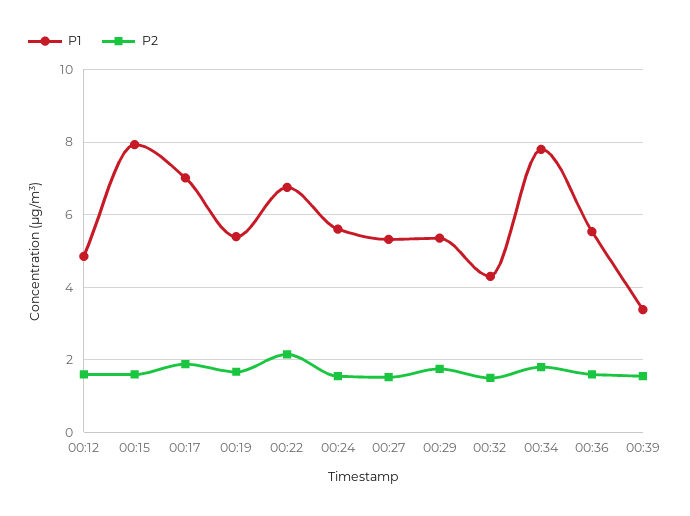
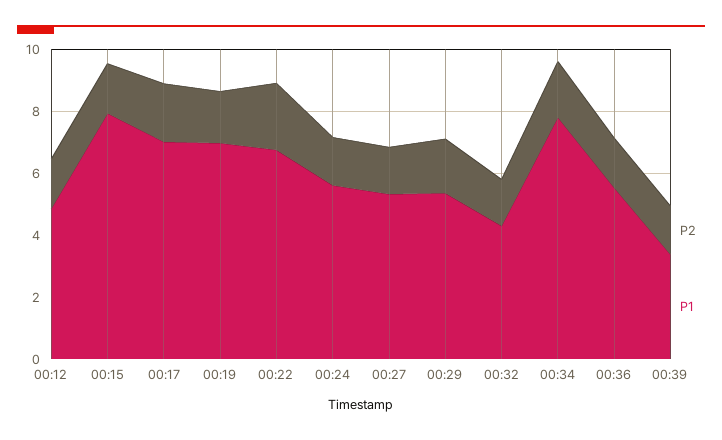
  {
    "P1": {
      "00:12": 4.8,
      "00:15": 8,
      "00:17": 7,
-     "00:19": 5.4,
+     "00:19": 7,
      "00:22": 6.8,
      "00:24": 5.6,
      "00:27": 5.4,
      "00:29": 5.4,
      "00:32": 4.4,
      "00:34": 7.8,
      "00:36": 5.6,
      "00:39": 3.4
    },
    "P2": {
      "00:12": 1.6,
      "00:15": 1.6,
      "00:17": 1.8,
      "00:19": 1.6,
      "00:22": 2.2,
      "00:24": 1.6,
      "00:27": 1.6,
      "00:29": 1.8,
      "00:32": 1.6,
      "00:34": 1.8,
      "00:36": 1.6,
      "00:39": 1.6
    }
  }

